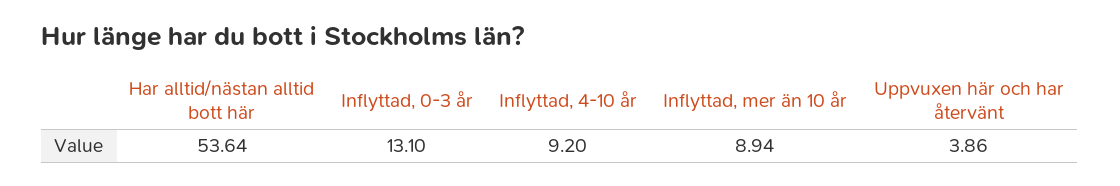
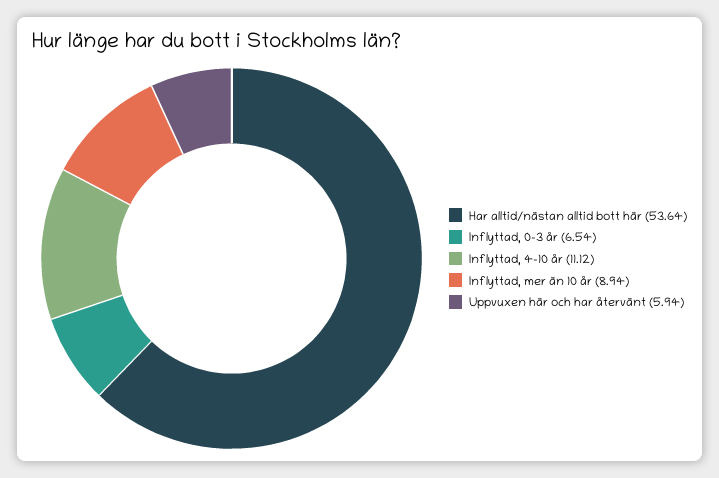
  {
    "Har alltid/nästan alltid bott här": 53.64,
-   "Inflyttad, 0-3 år": 13.1,
+   "Inflyttad, 0-3 år": 6.54,
-   "Inflyttad, 4-10 år": 9.2,
+   "Inflyttad, 4-10 år": 11.12,
    "Inflyttad, mer än 10 år": 8.94,
-   "Uppvuxen här och har återvänt": 3.86
+   "Uppvuxen här och har återvänt": 5.94
  }

